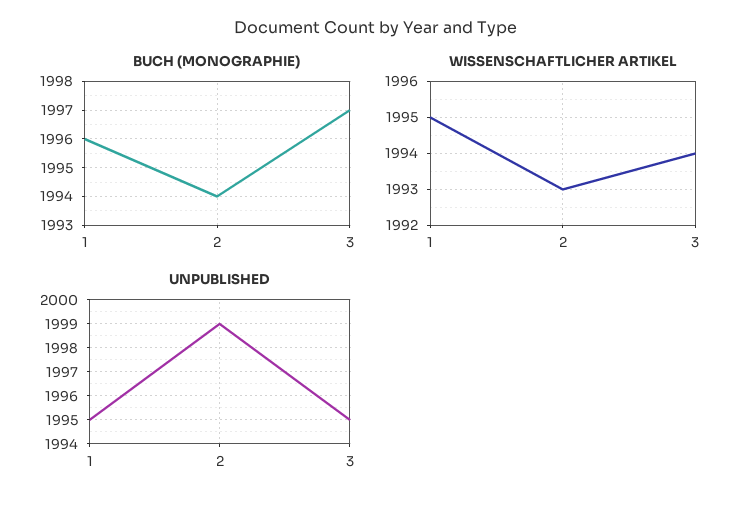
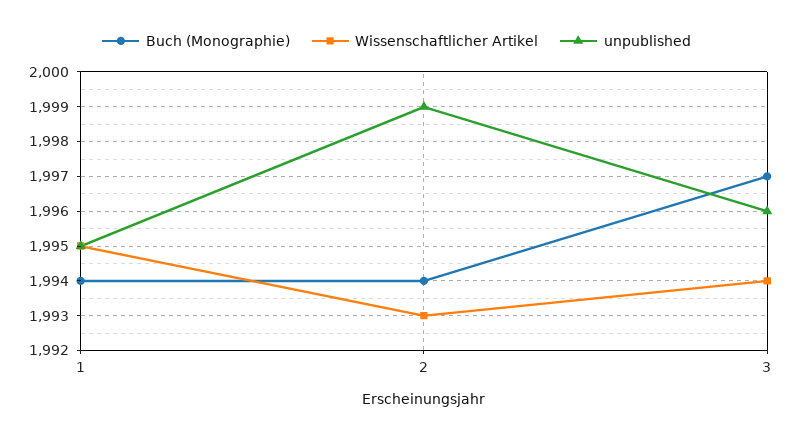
  {
    "BUCH (MONOGRAPHIE)": {
-     "1": 1996,
+     "1": 1994,
      "2": 1994,
      "3": 1997
    },
    "WISSENSCHAFTLICHER ARTIKEL": {
      "1": 1995,
      "2": 1993,
      "3": 1994
    },
    "UNPUBLISHED": {
      "1": 1995,
      "2": 1999,
-     "3": 1995
+     "3": 1996
    }
  }

